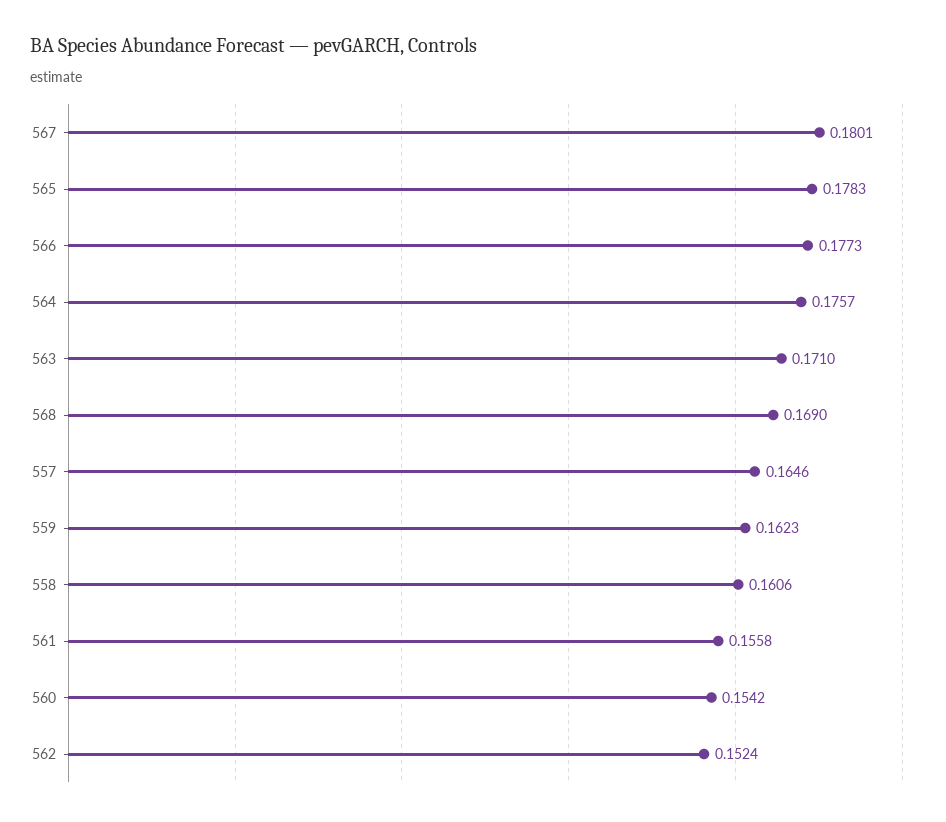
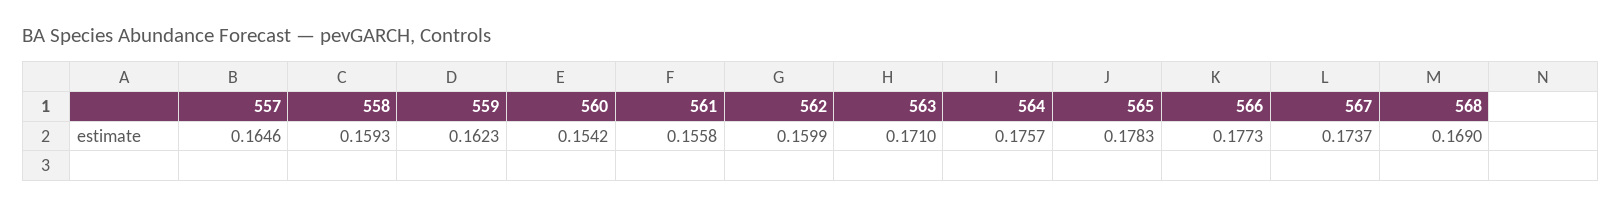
  {
-   "567": 0.1801,
+   "567": 0.1737,
    "565": 0.1783,
    "566": 0.1773,
    "564": 0.1757,
    "563": 0.171,
    "568": 0.169,
    "557": 0.1646,
    "559": 0.1623,
-   "558": 0.1606,
+   "558": 0.1593,
    "561": 0.1558,
    "560": 0.1542,
-   "562": 0.1524
+   "562": 0.1599
  }

